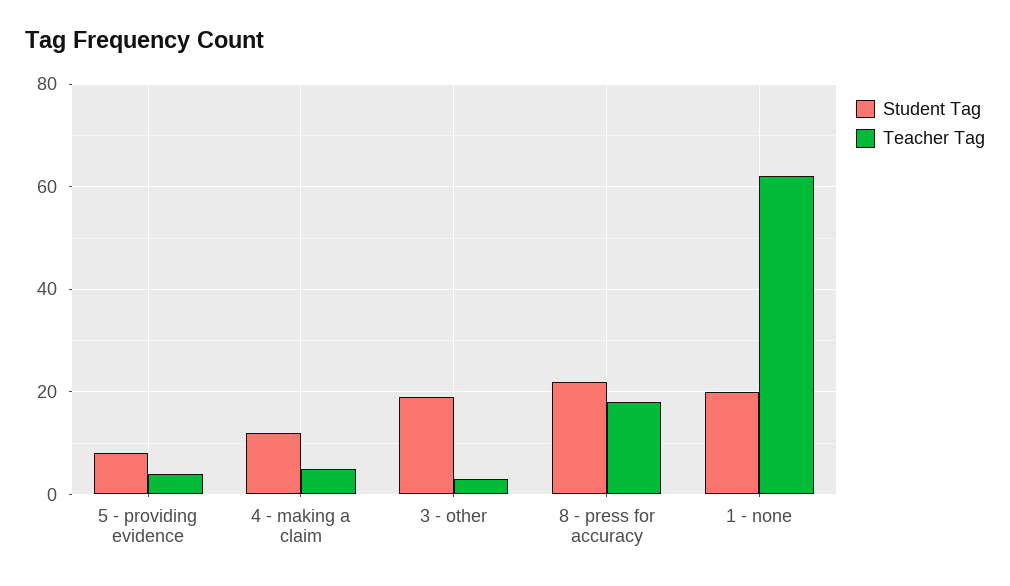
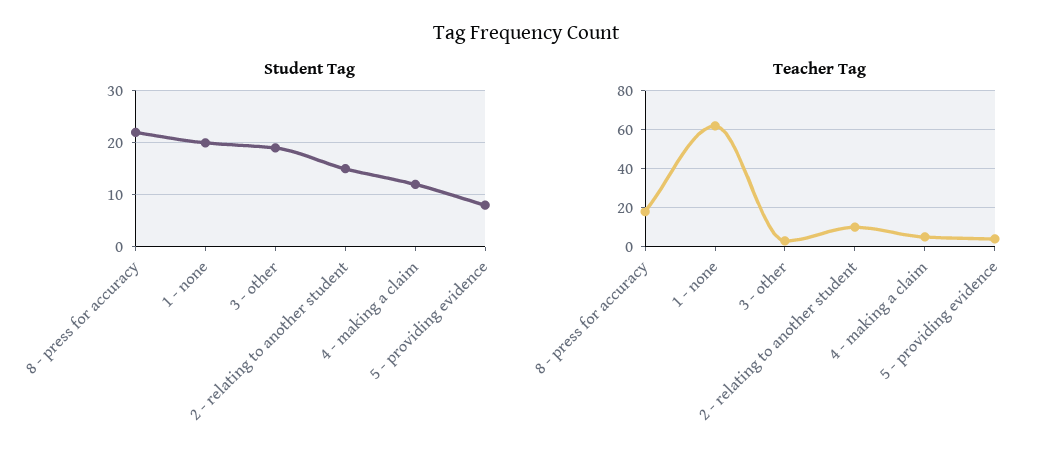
  {
    "Student Tag": {
      "5 - providing evidence": 10,
      "4 - making a claim": 10,
      "3 - other": 20,
      "8 - press for accuracy": 20,
-     "1 - none": 20
+     "1 - none": 20,
+     "2 - relating to another student": 15
    },
    "Teacher Tag": {
      "5 - providing evidence": 5,
      "4 - making a claim": 5,
      "3 - other": 5,
      "8 - press for accuracy": 20,
-     "1 - none": 60
+     "1 - none": 60,
+     "2 - relating to another student": 10
    }
  }

